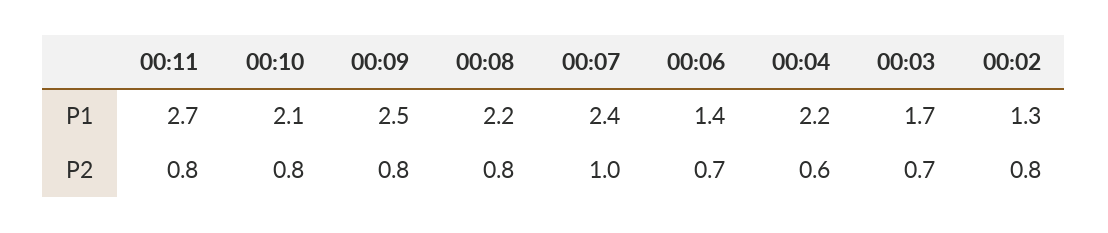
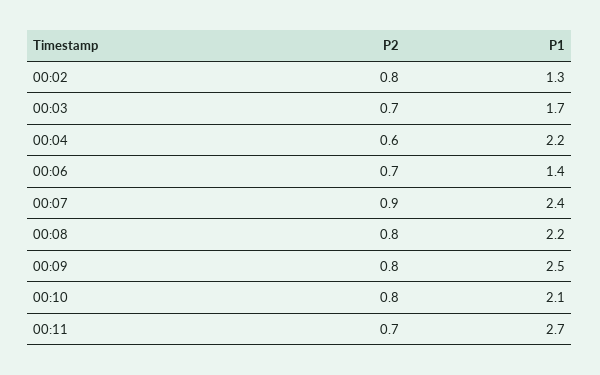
  {
    "00:11": {
      "P1": 2.7,
-     "P2": 0.8
+     "P2": 0.7
    },
    "00:10": {
      "P1": 2.1,
      "P2": 0.8
    },
    "00:09": {
      "P1": 2.5,
      "P2": 0.8
    },
    "00:08": {
      "P1": 2.2,
      "P2": 0.8
    },
    "00:07": {
      "P1": 2.4,
-     "P2": 1
+     "P2": 0.9
    },
    "00:06": {
      "P1": 1.4,
      "P2": 0.7
    },
    "00:04": {
      "P1": 2.2,
      "P2": 0.6
    },
    "00:03": {
      "P1": 1.7,
      "P2": 0.7
    },
    "00:02": {
      "P1": 1.3,
      "P2": 0.8
    }
  }

